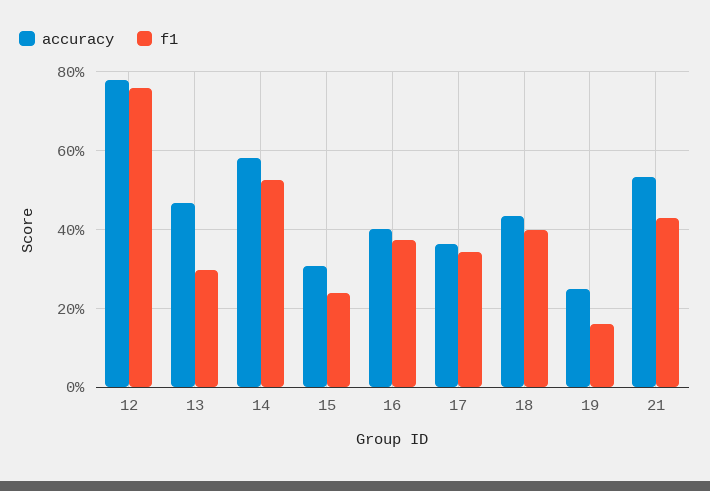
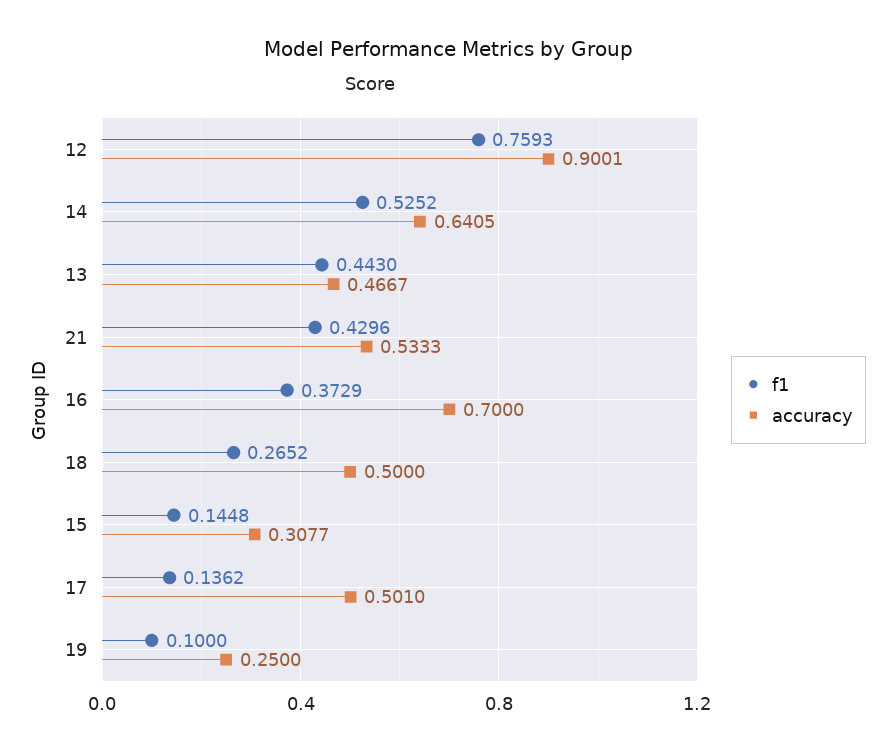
  {
    "accuracy": {
-     "12": 0.78,
+     "12": 0.9001,
      "13": 0.4667,
-     "14": 0.58,
+     "14": 0.6405,
      "15": 0.3077,
-     "16": 0.4,
+     "16": 0.7,
-     "17": 0.36,
+     "17": 0.501,
-     "18": 0.44,
+     "18": 0.5,
      "19": 0.25,
      "21": 0.5333
    },
    "f1": {
      "12": 0.7593,
-     "13": 0.3,
+     "13": 0.443,
      "14": 0.5252,
-     "15": 0.24,
+     "15": 0.1448,
      "16": 0.3729,
-     "17": 0.34,
+     "17": 0.1362,
-     "18": 0.4,
+     "18": 0.2652,
-     "19": 0.16,
+     "19": 0.1,
      "21": 0.4296
    }
  }

